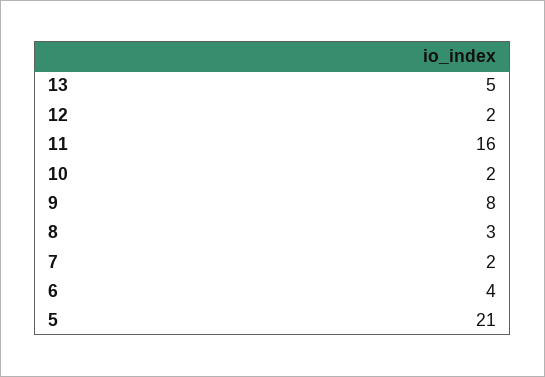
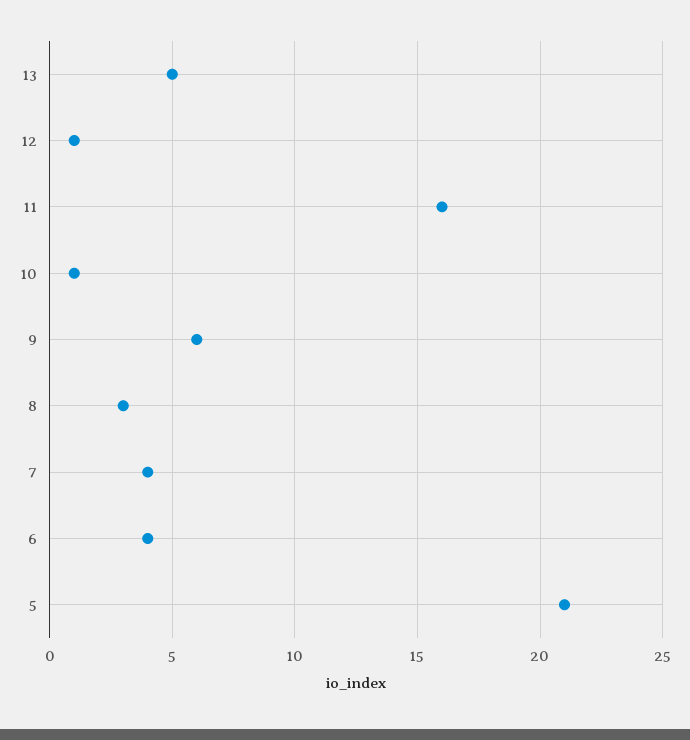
  {
    "13": 5,
-   "12": 2,
+   "12": 1,
    "11": 16,
-   "10": 2,
+   "10": 1,
-   "9": 8,
+   "9": 6,
    "8": 3,
-   "7": 2,
+   "7": 4,
    "6": 4,
    "5": 21
  }

